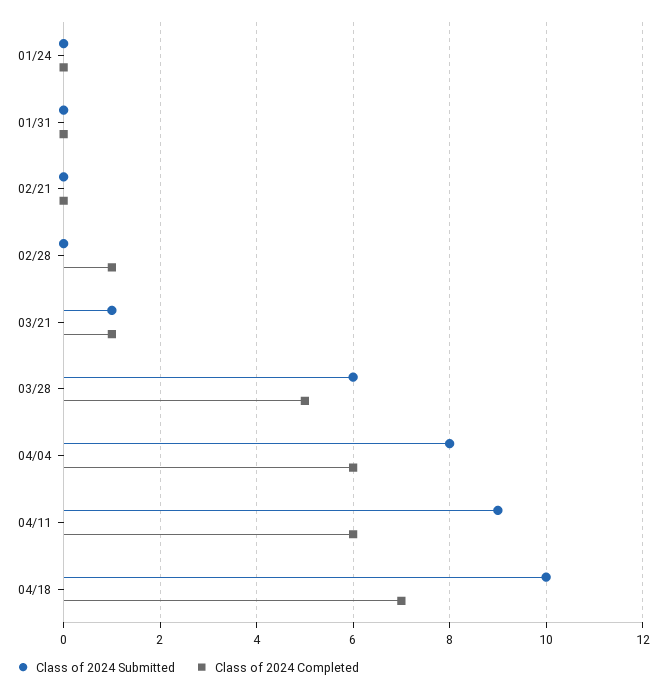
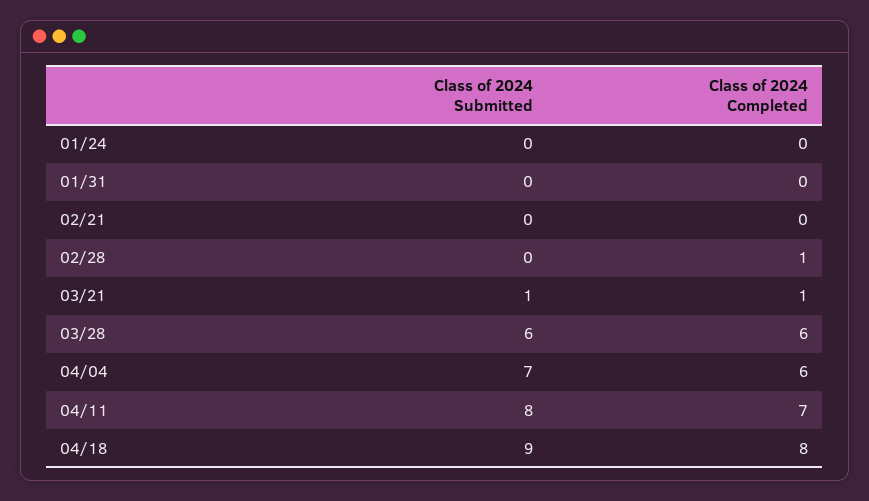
  {
    "Class of 2024 Submitted": {
      "01/24": 0,
      "01/31": 0,
      "02/21": 0,
      "02/28": 0,
      "03/21": 1,
      "03/28": 6,
-     "04/04": 8,
+     "04/04": 7,
-     "04/11": 9,
+     "04/11": 8,
-     "04/18": 10
+     "04/18": 9
    },
    "Class of 2024 Completed": {
      "01/24": 0,
      "01/31": 0,
      "02/21": 0,
      "02/28": 1,
      "03/21": 1,
-     "03/28": 5,
+     "03/28": 6,
      "04/04": 6,
-     "04/11": 6,
+     "04/11": 7,
-     "04/18": 7
+     "04/18": 8
    }
  }

